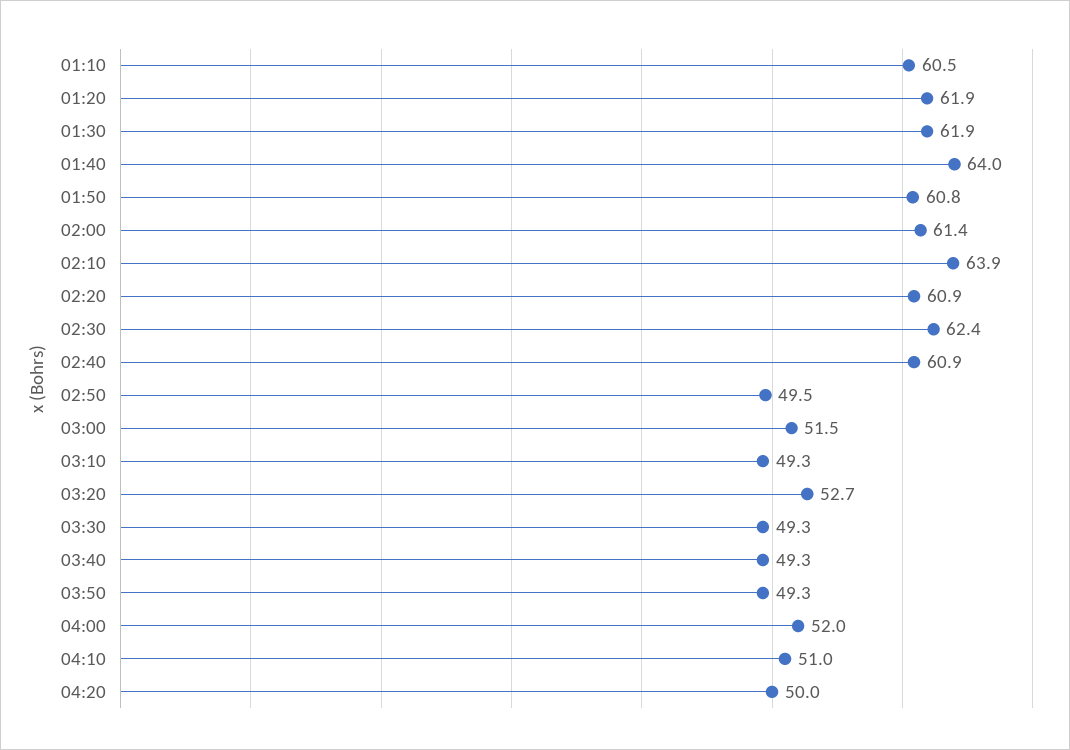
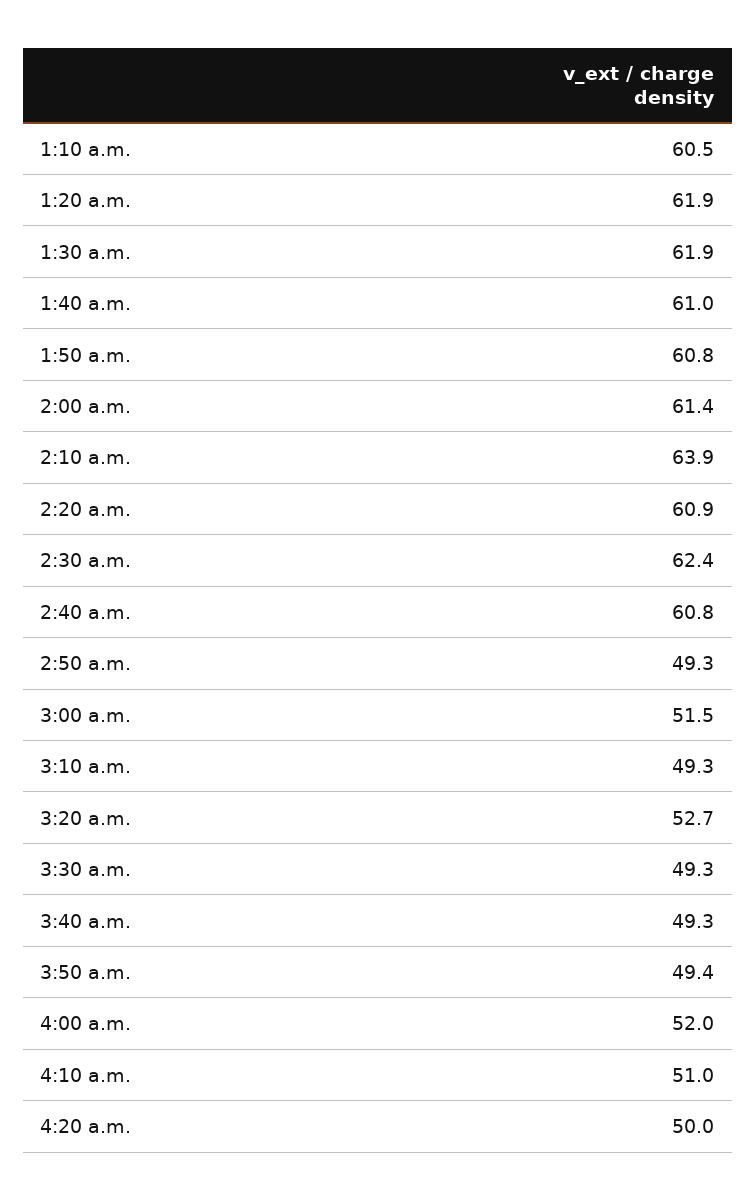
  {
    "01:10": 60.5,
    "01:20": 61.9,
    "01:30": 61.9,
-   "01:40": 64,
+   "01:40": 61,
    "01:50": 60.8,
    "02:00": 61.4,
    "02:10": 63.9,
    "02:20": 60.9,
    "02:30": 62.4,
-   "02:40": 60.9,
+   "02:40": 60.8,
-   "02:50": 49.5,
+   "02:50": 49.3,
    "03:00": 51.5,
    "03:10": 49.3,
    "03:20": 52.7,
    "03:30": 49.3,
    "03:40": 49.3,
-   "03:50": 49.3,
+   "03:50": 49.4,
    "04:00": 52,
    "04:10": 51,
    "04:20": 50
  }

